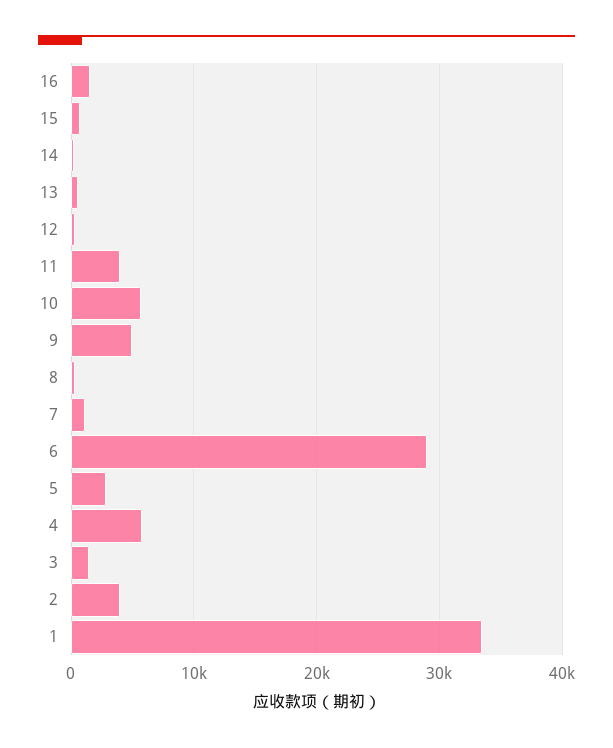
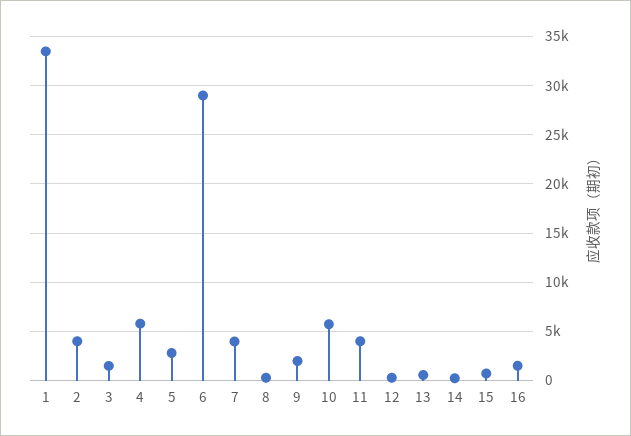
  {
    "16": 2000,
    "15": 1000,
    "14": 0,
    "13": 1000,
    "12": 0,
    "11": 4000,
    "10": 6000,
-   "9": 5000,
+   "9": 2000,
    "8": 0,
-   "7": 1000,
+   "7": 4000,
    "6": 29000,
    "5": 3000,
    "4": 6000,
    "3": 2000,
    "2": 4000,
    "1": 33000
  }

